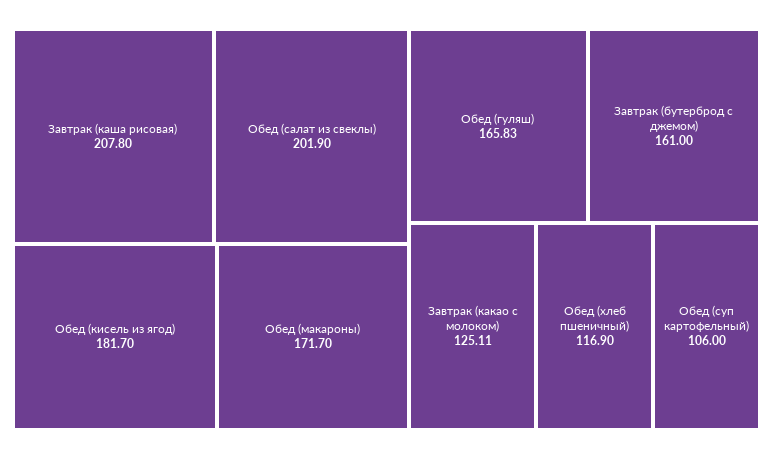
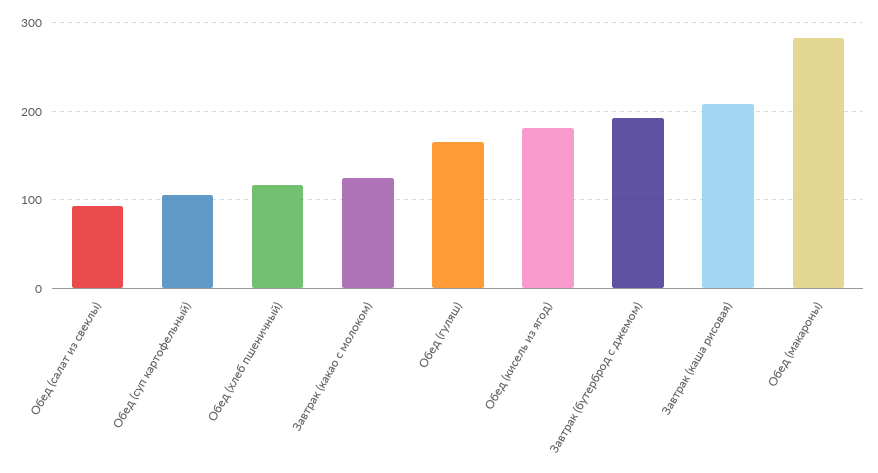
  {
    "Завтрак (каша рисовая)": 207.8,
-   "Обед (салат из свеклы)": 201.9,
+   "Обед (салат из свеклы)": 90,
    "Обед (кисель из ягод)": 181.7,
-   "Обед (макароны)": 171.7,
+   "Обед (макароны)": 280,
    "Обед (гуляш)": 165.83,
-   "Завтрак (бутерброд с джемом)": 161,
+   "Завтрак (бутерброд с джемом)": 190,
    "Завтрак (какао с молоком)": 125.11,
    "Обед (хлеб пшеничный)": 116.9,
    "Обед (суп картофельный)": 106
  }

